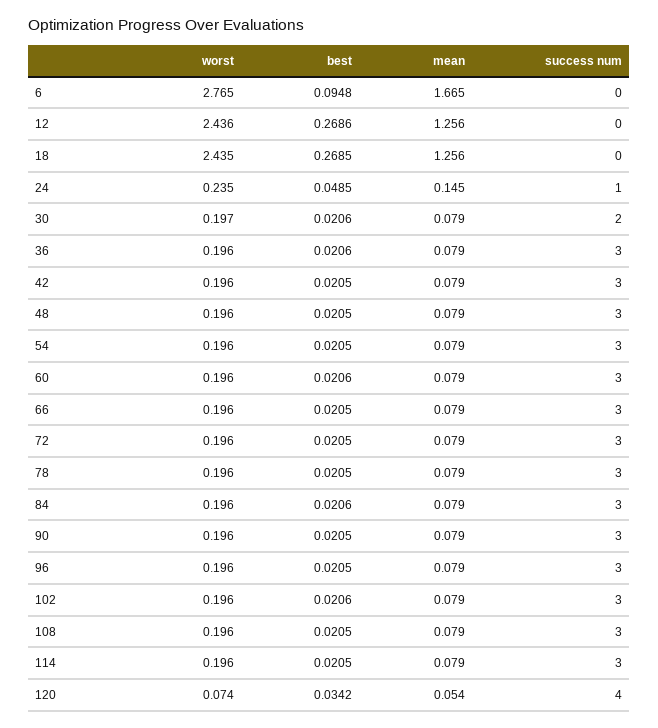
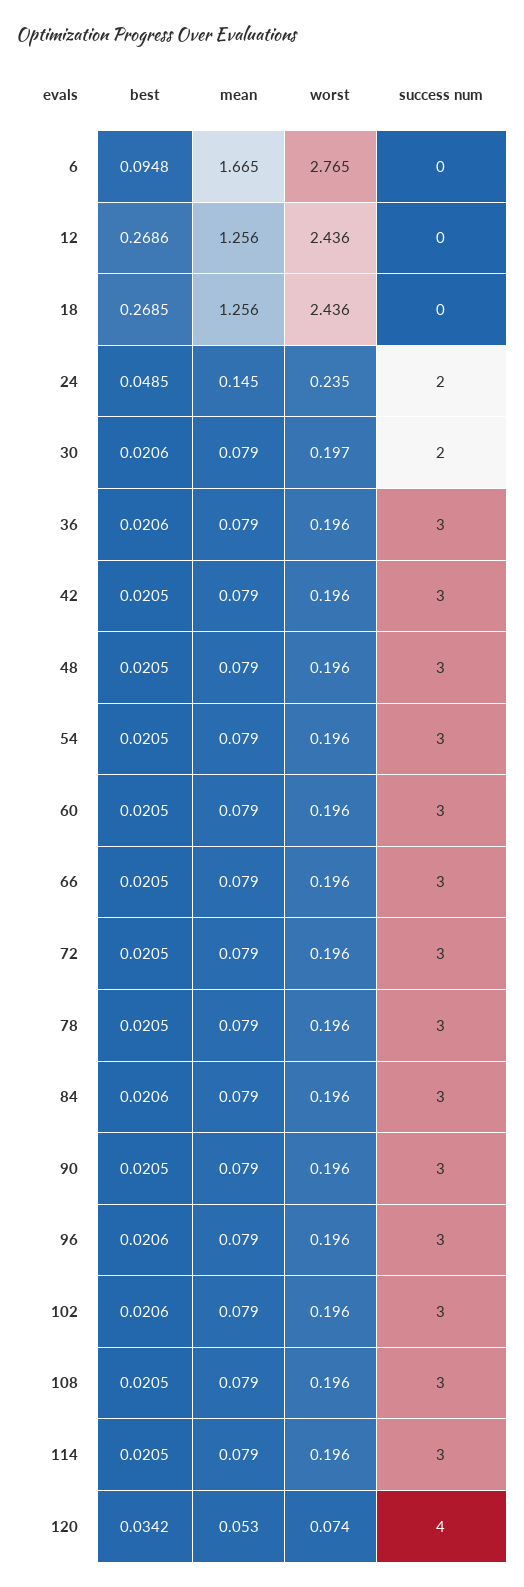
  {
    "worst": {
      "6": 2.765,
      "12": 2.436,
-     "18": 2.435,
+     "18": 2.436,
      "24": 0.235,
      "30": 0.197,
      "36": 0.196,
      "42": 0.196,
      "48": 0.196,
      "54": 0.196,
      "60": 0.196,
      "66": 0.196,
      "72": 0.196,
      "78": 0.196,
      "84": 0.196,
      "90": 0.196,
      "96": 0.196,
      "102": 0.196,
      "108": 0.196,
      "114": 0.196,
      "120": 0.074
    },
    "best": {
      "6": 0.0948,
      "12": 0.2686,
      "18": 0.2685,
      "24": 0.0485,
      "30": 0.0206,
      "36": 0.0206,
      "42": 0.0205,
      "48": 0.0205,
      "54": 0.0205,
-     "60": 0.0206,
+     "60": 0.0205,
      "66": 0.0205,
      "72": 0.0205,
      "78": 0.0205,
      "84": 0.0206,
      "90": 0.0205,
-     "96": 0.0205,
+     "96": 0.0206,
      "102": 0.0206,
      "108": 0.0205,
      "114": 0.0205,
      "120": 0.0342
    },
    "mean": {
      "6": 1.665,
      "12": 1.256,
      "18": 1.256,
      "24": 0.145,
      "30": 0.079,
      "36": 0.079,
      "42": 0.079,
      "48": 0.079,
      "54": 0.079,
      "60": 0.079,
      "66": 0.079,
      "72": 0.079,
      "78": 0.079,
      "84": 0.079,
      "90": 0.079,
      "96": 0.079,
      "102": 0.079,
      "108": 0.079,
      "114": 0.079,
-     "120": 0.054
+     "120": 0.053
    },
    "success num": {
      "6": 0,
      "12": 0,
      "18": 0,
-     "24": 1,
+     "24": 2,
      "30": 2,
      "36": 3,
      "42": 3,
      "48": 3,
      "54": 3,
      "60": 3,
      "66": 3,
      "72": 3,
      "78": 3,
      "84": 3,
      "90": 3,
      "96": 3,
      "102": 3,
      "108": 3,
      "114": 3,
      "120": 4
    }
  }

